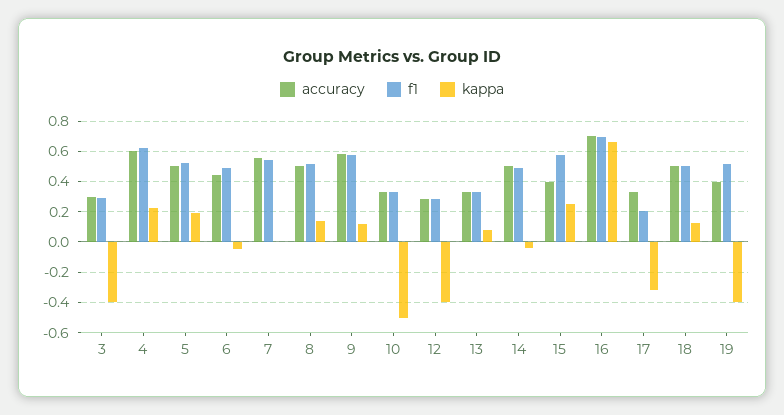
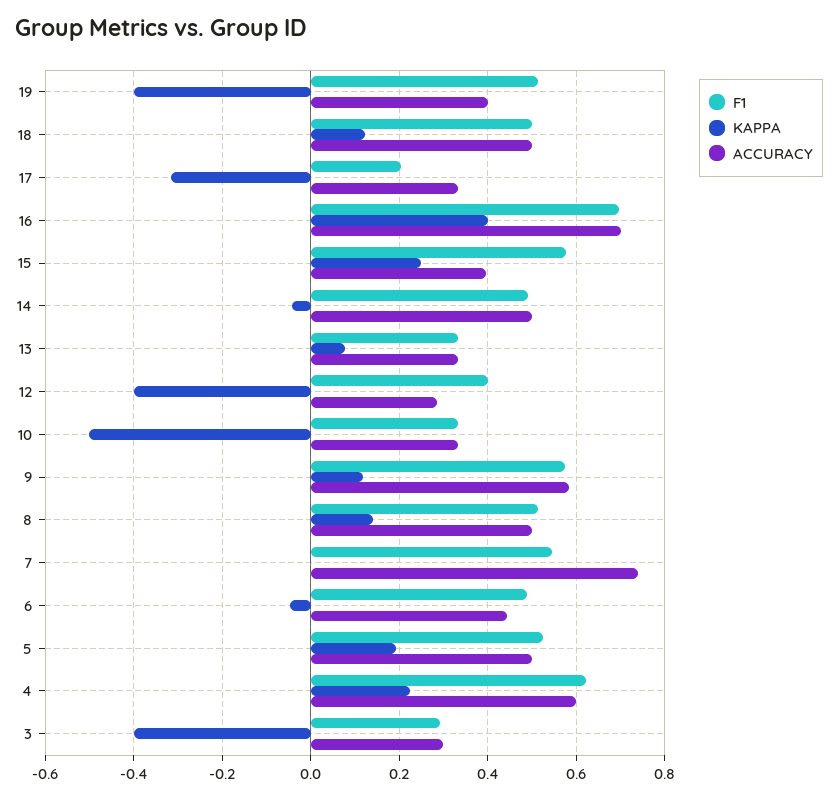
  {
    "accuracy": {
      "3": 0.3,
      "4": 0.6,
      "5": 0.5,
      "6": 0.44,
-     "7": 0.55,
+     "7": 0.74,
      "8": 0.5,
      "9": 0.58,
      "10": 0.34,
      "12": 0.28,
      "13": 0.34,
      "14": 0.5,
      "15": 0.4,
      "16": 0.7,
      "17": 0.34,
      "18": 0.5,
      "19": 0.4
    },
    "f1": {
      "3": 0.3,
      "4": 0.62,
      "5": 0.52,
      "6": 0.48,
      "7": 0.54,
      "8": 0.52,
      "9": 0.58,
      "10": 0.34,
-     "12": 0.3,
+     "12": 0.4,
      "13": 0.34,
      "14": 0.5,
      "15": 0.58,
      "16": 0.7,
      "17": 0.2,
      "18": 0.5,
      "19": 0.52
    },
    "kappa": {
      "3": -0.4,
      "4": 0.22,
      "5": 0.2,
      "6": -0.04,
      "7": 0,
      "8": 0.14,
      "9": 0.12,
      "10": -0.5,
      "12": -0.4,
      "13": 0.08,
      "14": -0.04,
      "15": 0.26,
-     "16": 0.65,
+     "16": 0.4,
      "17": -0.32,
      "18": 0.12,
      "19": -0.4
    }
  }

